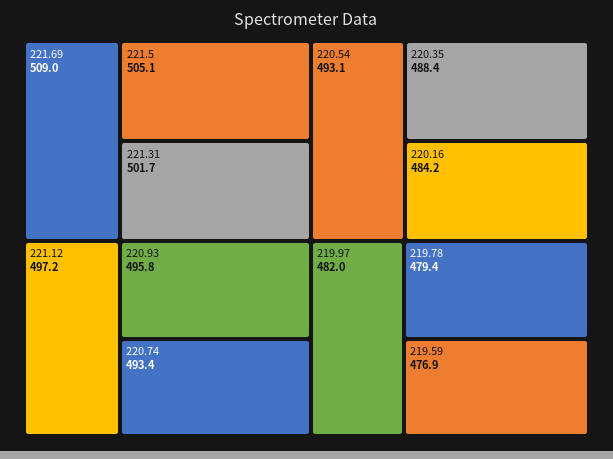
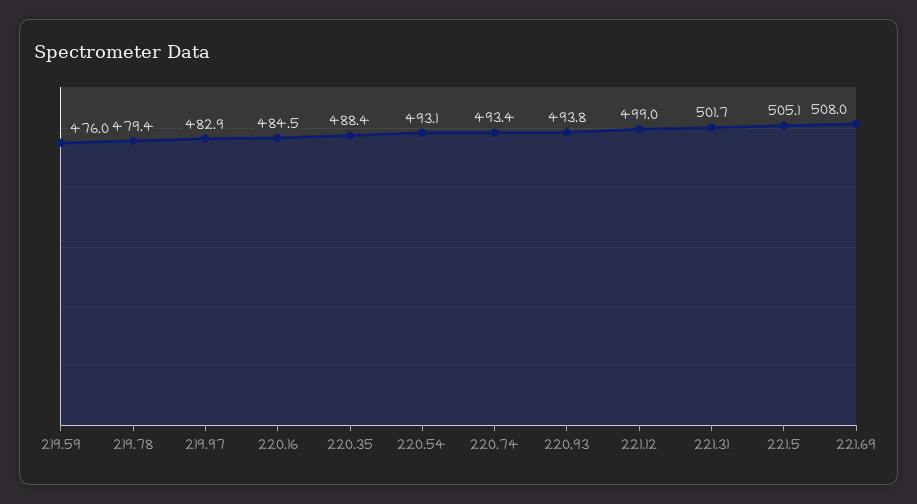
  {
-   "221.69": 509,
+   "221.69": 508,
    "221.5": 505.1,
    "221.31": 501.7,
-   "221.12": 497.2,
+   "221.12": 499,
-   "220.93": 495.8,
+   "220.93": 493.8,
    "220.74": 493.4,
    "220.54": 493.1,
    "220.35": 488.4,
-   "220.16": 484.2,
+   "220.16": 484.5,
-   "219.97": 482,
+   "219.97": 482.9,
    "219.78": 479.4,
-   "219.59": 476.9
+   "219.59": 476
  }

